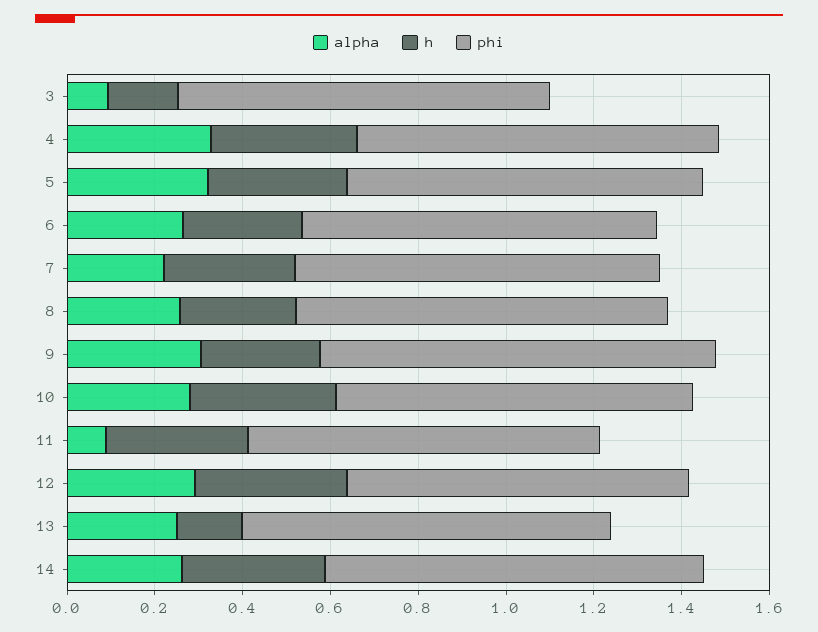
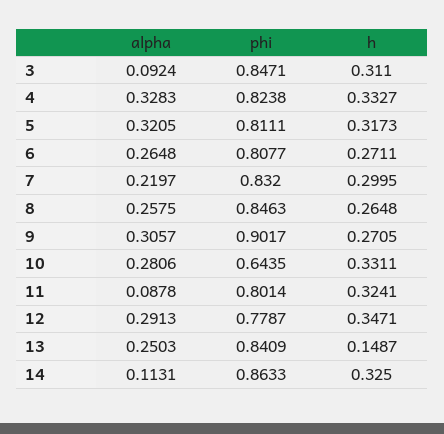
  {
    "alpha": {
      "3": 0.0924,
      "4": 0.3283,
      "5": 0.3205,
      "6": 0.2648,
      "7": 0.2197,
      "8": 0.2575,
      "9": 0.3057,
      "10": 0.2806,
      "11": 0.0878,
      "12": 0.2913,
      "13": 0.2503,
-     "14": 0.25
+     "14": 0.1131
    },
    "h": {
-     "3": 0.15,
+     "3": 0.311,
      "4": 0.3327,
      "5": 0.3173,
      "6": 0.2711,
      "7": 0.2995,
      "8": 0.2648,
      "9": 0.2705,
      "10": 0.3311,
      "11": 0.3241,
      "12": 0.3471,
      "13": 0.1487,
      "14": 0.325
    },
    "phi": {
      "3": 0.8471,
      "4": 0.8238,
      "5": 0.8111,
      "6": 0.8077,
      "7": 0.832,
      "8": 0.8463,
      "9": 0.9017,
-     "10": 0.8,
+     "10": 0.6435,
      "11": 0.8014,
      "12": 0.7787,
      "13": 0.8409,
      "14": 0.8633
    }
  }

